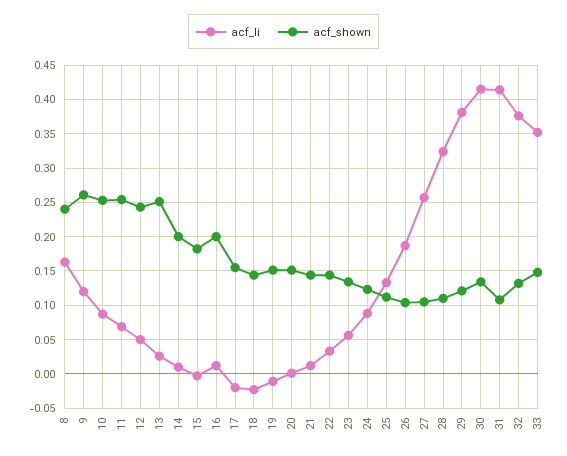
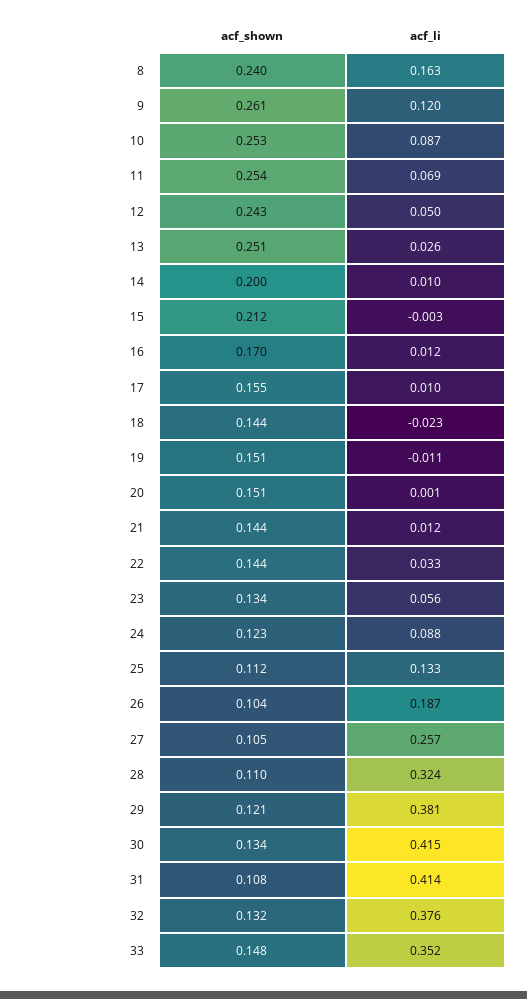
  {
    "acf_li": {
      "8": 0.163,
      "9": 0.12,
      "10": 0.087,
      "11": 0.069,
      "12": 0.05,
      "13": 0.026,
      "14": 0.01,
      "15": -0.003,
      "16": 0.012,
-     "17": -0.02,
+     "17": 0.01,
      "18": -0.023,
      "19": -0.011,
      "20": 0.001,
      "21": 0.012,
      "22": 0.033,
      "23": 0.056,
      "24": 0.088,
      "25": 0.133,
      "26": 0.187,
      "27": 0.257,
      "28": 0.324,
      "29": 0.381,
      "30": 0.415,
      "31": 0.414,
      "32": 0.376,
      "33": 0.352
    },
    "acf_shown": {
      "8": 0.24,
      "9": 0.261,
      "10": 0.253,
      "11": 0.254,
      "12": 0.243,
      "13": 0.251,
      "14": 0.2,
-     "15": 0.18,
+     "15": 0.212,
-     "16": 0.2,
+     "16": 0.17,
      "17": 0.155,
      "18": 0.144,
      "19": 0.151,
      "20": 0.151,
      "21": 0.144,
      "22": 0.144,
      "23": 0.134,
      "24": 0.123,
      "25": 0.112,
      "26": 0.104,
      "27": 0.105,
      "28": 0.11,
      "29": 0.121,
      "30": 0.134,
      "31": 0.108,
      "32": 0.132,
      "33": 0.148
    }
  }

